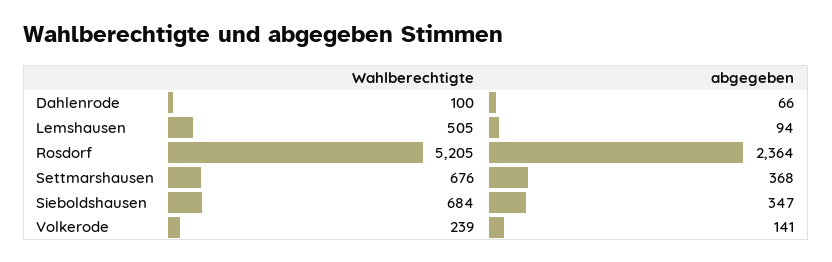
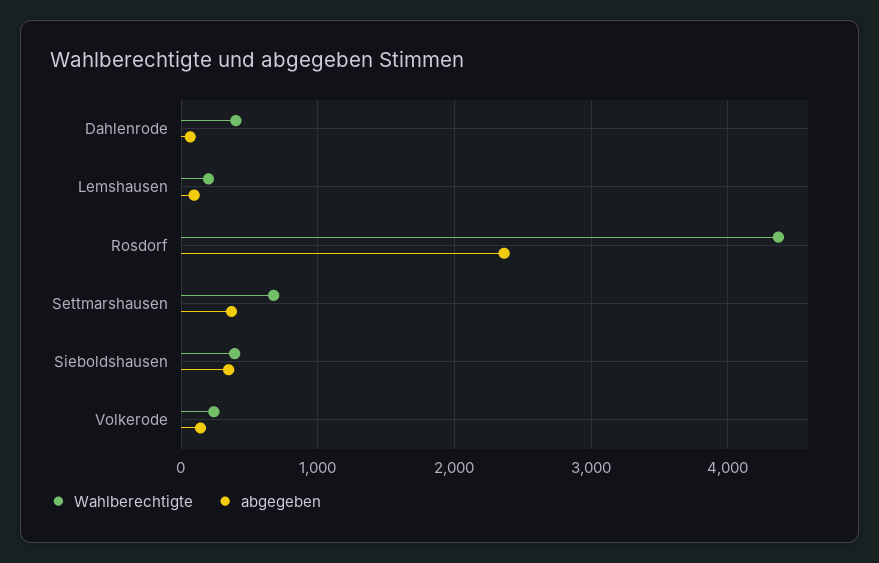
  {
    "Wahlberechtigte": {
-     "Dahlenrode": 100,
+     "Dahlenrode": 400,
-     "Lemshausen": 505,
+     "Lemshausen": 200,
-     "Rosdorf": 5205,
+     "Rosdorf": 4400,
      "Settmarshausen": 676,
-     "Sieboldshausen": 684,
+     "Sieboldshausen": 400,
      "Volkerode": 239
    },
    "abgegeben": {
      "Dahlenrode": 66,
      "Lemshausen": 94,
      "Rosdorf": 2364,
      "Settmarshausen": 368,
      "Sieboldshausen": 347,
      "Volkerode": 141
    }
  }

